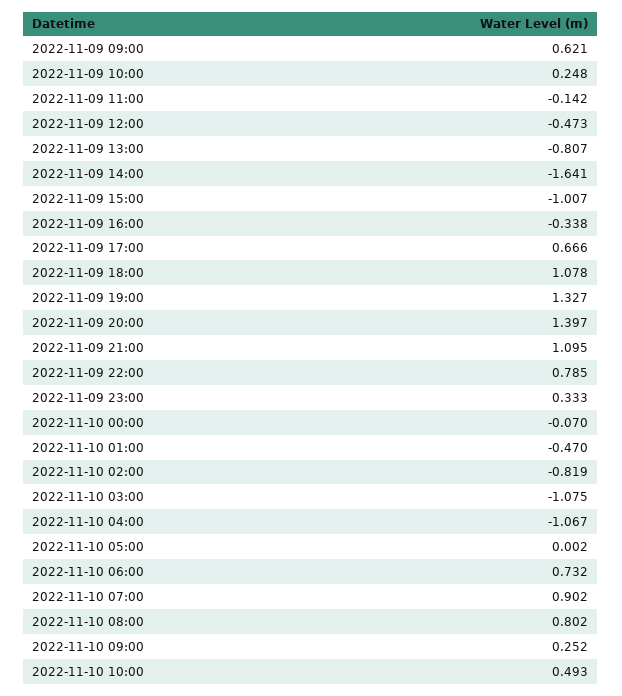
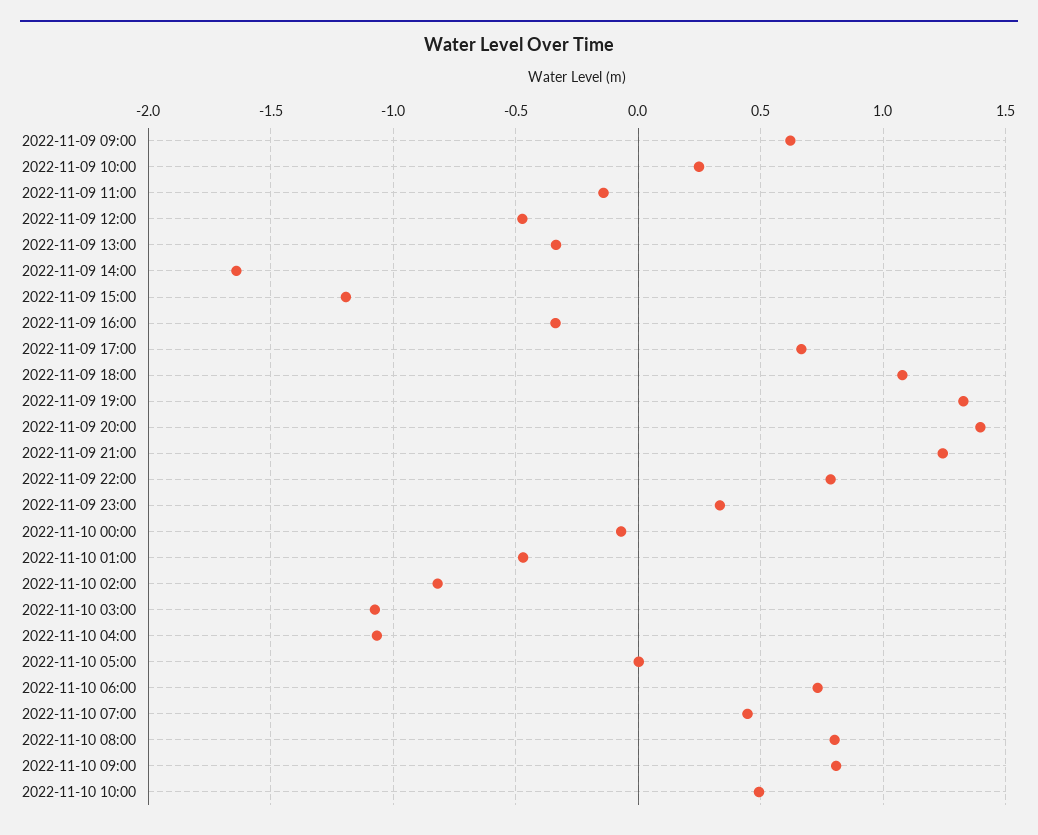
  {
    "2022-11-09 09:00": 0.621,
    "2022-11-09 10:00": 0.248,
    "2022-11-09 11:00": -0.142,
    "2022-11-09 12:00": -0.473,
-   "2022-11-09 13:00": -0.807,
+   "2022-11-09 13:00": -0.35,
    "2022-11-09 14:00": -1.641,
-   "2022-11-09 15:00": -1.007,
+   "2022-11-09 15:00": -1.2,
    "2022-11-09 16:00": -0.338,
    "2022-11-09 17:00": 0.666,
    "2022-11-09 18:00": 1.078,
    "2022-11-09 19:00": 1.327,
    "2022-11-09 20:00": 1.397,
-   "2022-11-09 21:00": 1.095,
+   "2022-11-09 21:00": 1.25,
    "2022-11-09 22:00": 0.785,
    "2022-11-09 23:00": 0.333,
    "2022-11-10 00:00": -0.07,
    "2022-11-10 01:00": -0.47,
    "2022-11-10 02:00": -0.819,
    "2022-11-10 03:00": -1.075,
    "2022-11-10 04:00": -1.067,
    "2022-11-10 05:00": 0.002,
    "2022-11-10 06:00": 0.732,
-   "2022-11-10 07:00": 0.902,
+   "2022-11-10 07:00": 0.45,
    "2022-11-10 08:00": 0.802,
-   "2022-11-10 09:00": 0.252,
+   "2022-11-10 09:00": 0.8,
    "2022-11-10 10:00": 0.493
  }

